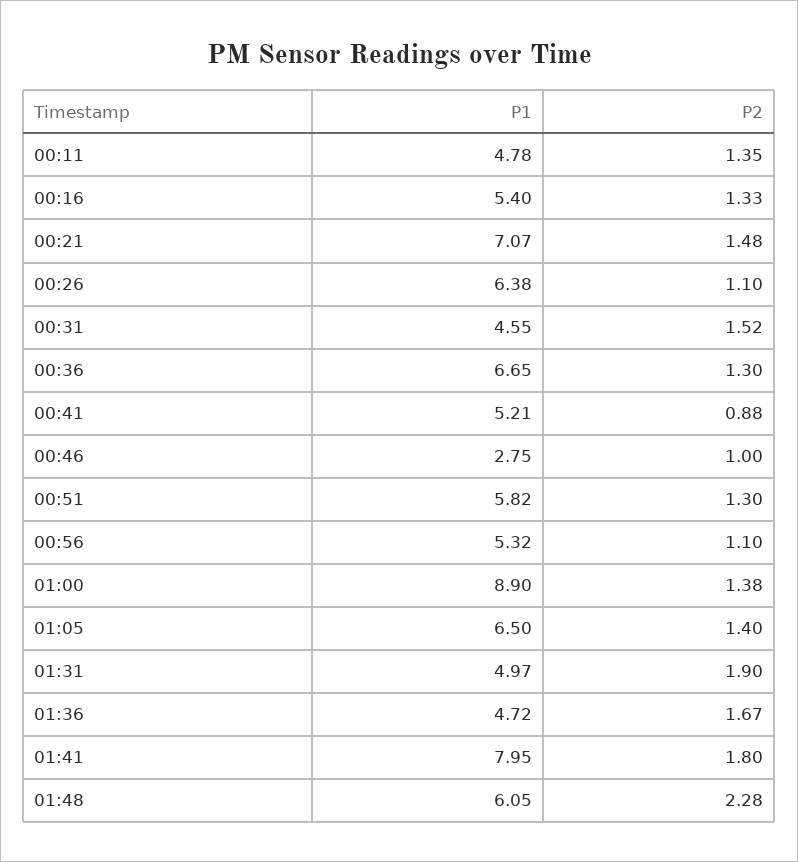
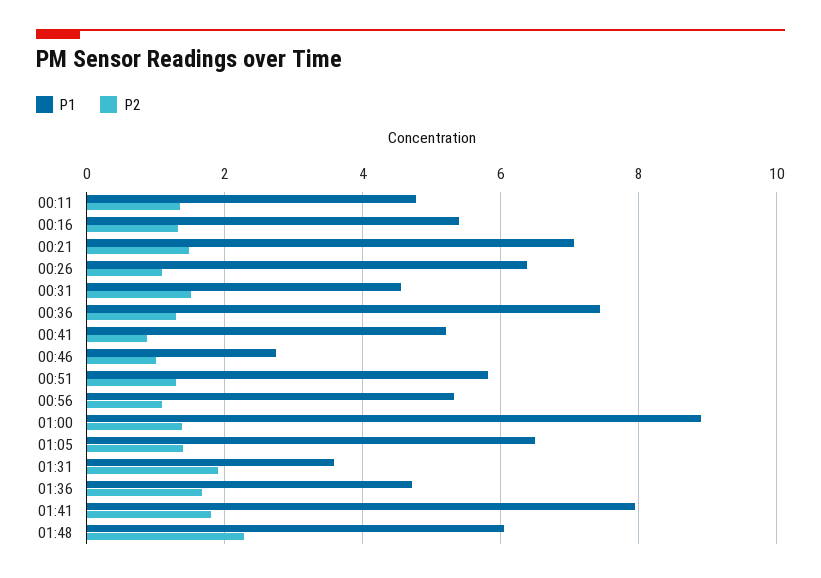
  {
    "P1": {
      "00:11": 4.78,
      "00:16": 5.4,
      "00:21": 7.07,
      "00:26": 6.38,
      "00:31": 4.55,
-     "00:36": 6.65,
+     "00:36": 7.4,
      "00:41": 5.21,
      "00:46": 2.75,
      "00:51": 5.82,
      "00:56": 5.32,
      "01:00": 8.9,
      "01:05": 6.5,
-     "01:31": 4.97,
+     "01:31": 3.6,
      "01:36": 4.72,
      "01:41": 7.95,
      "01:48": 6.05
    },
    "P2": {
      "00:11": 1.35,
      "00:16": 1.33,
      "00:21": 1.48,
      "00:26": 1.1,
      "00:31": 1.52,
      "00:36": 1.3,
      "00:41": 0.88,
      "00:46": 1,
      "00:51": 1.3,
      "00:56": 1.1,
      "01:00": 1.38,
      "01:05": 1.4,
      "01:31": 1.9,
      "01:36": 1.67,
      "01:41": 1.8,
      "01:48": 2.28
    }
  }

